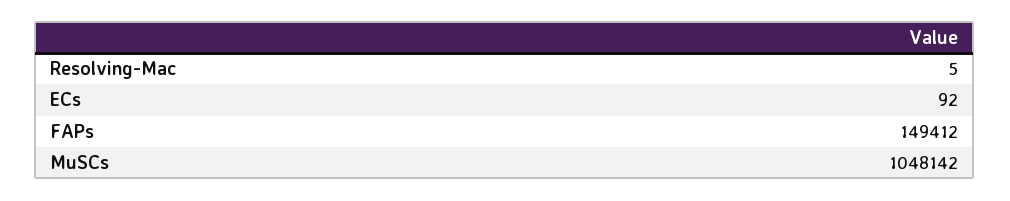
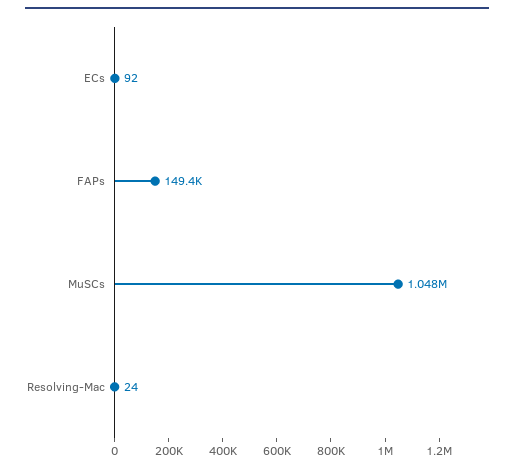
  {
-   "Resolving-Mac": 5,
+   "Resolving-Mac": 24,
    "ECs": 92,
    "FAPs": 149412,
    "MuSCs": 1048142
  }

